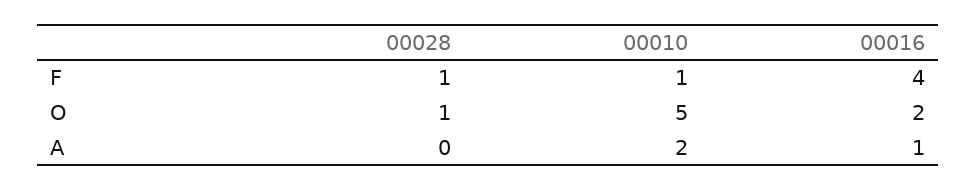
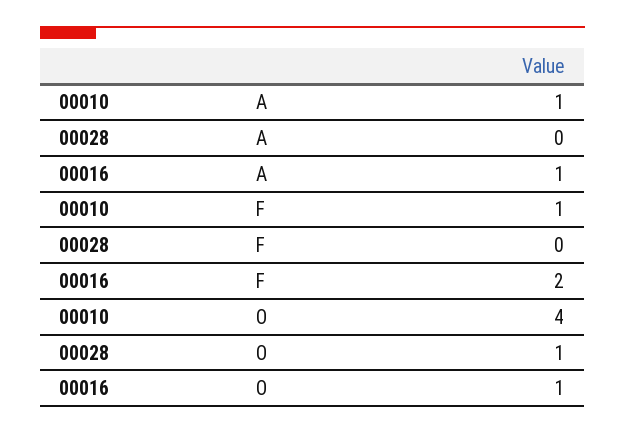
  {
    "00028": {
-     "F": 1,
+     "F": 0,
      "O": 1,
      "A": 0
    },
    "00010": {
      "F": 1,
-     "O": 5,
+     "O": 4,
-     "A": 2
+     "A": 1
    },
    "00016": {
-     "F": 4,
+     "F": 2,
-     "O": 2,
+     "O": 1,
      "A": 1
    }
  }

